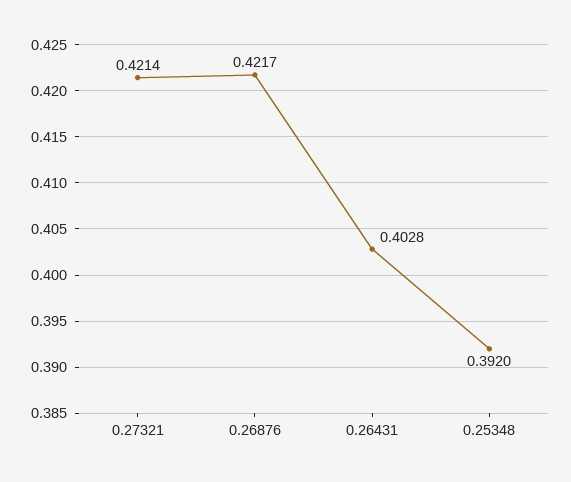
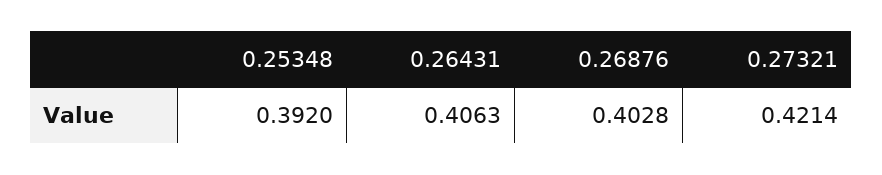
  {
    "0.27321": 0.4214,
-   "0.26876": 0.4217,
+   "0.26876": 0.4028,
-   "0.26431": 0.4028,
+   "0.26431": 0.4063,
    "0.25348": 0.392
  }

